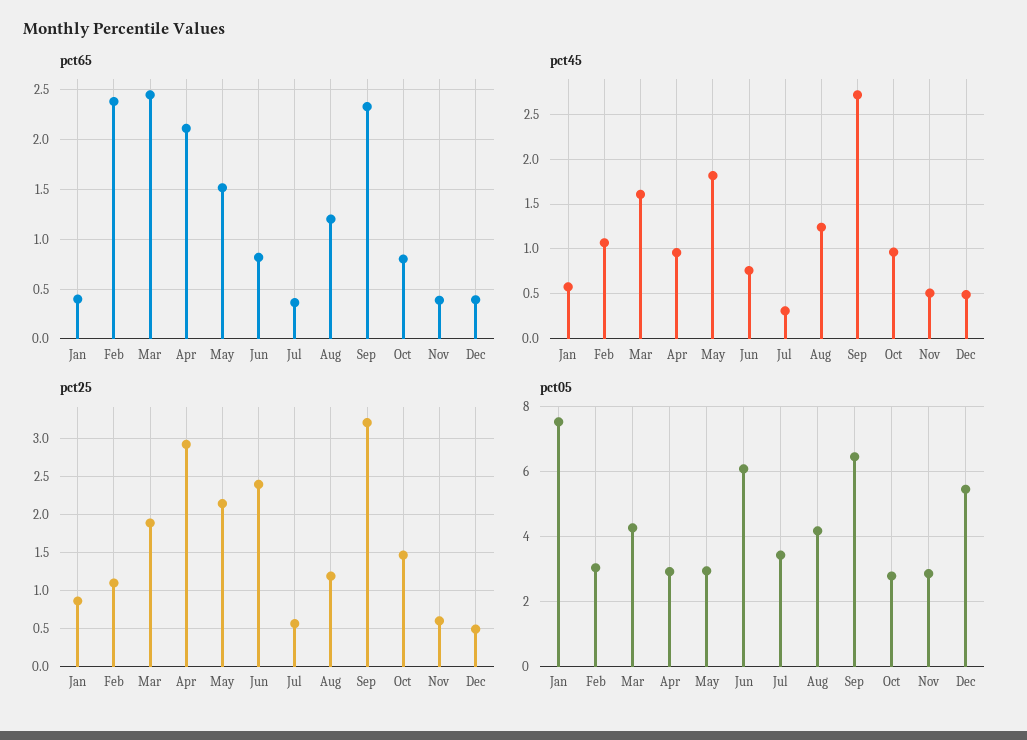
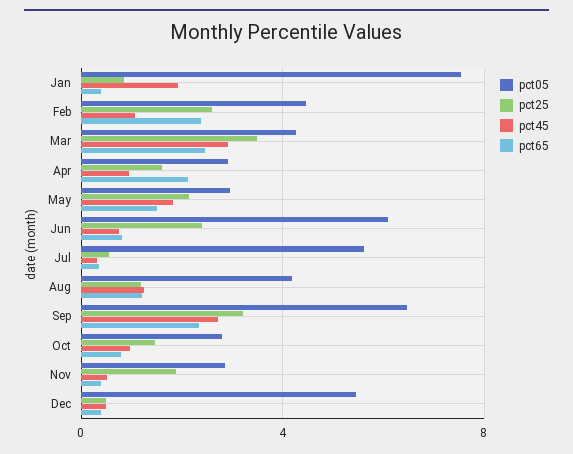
  {
    "pct65": {
      "Jan": 0.4,
      "Feb": 2.4,
      "Mar": 2.5,
      "Apr": 2.1,
      "May": 1.5,
      "Jun": 0.8,
      "Jul": 0.4,
      "Aug": 1.2,
      "Sep": 2.3,
      "Oct": 0.8,
      "Nov": 0.4,
      "Dec": 0.4
    },
    "pct45": {
-     "Jan": 0.6,
+     "Jan": 2,
      "Feb": 1.1,
-     "Mar": 1.6,
+     "Mar": 3,
      "Apr": 1,
      "May": 1.8,
      "Jun": 0.8,
      "Jul": 0.3,
      "Aug": 1.2,
      "Sep": 2.7,
      "Oct": 1,
      "Nov": 0.5,
      "Dec": 0.5
    },
    "pct25": {
      "Jan": 0.9,
-     "Feb": 1.1,
+     "Feb": 2.5,
-     "Mar": 1.9,
+     "Mar": 3.5,
-     "Apr": 2.9,
+     "Apr": 1.5,
      "May": 2.1,
      "Jun": 2.4,
      "Jul": 0.6,
      "Aug": 1.2,
      "Sep": 3.2,
      "Oct": 1.5,
-     "Nov": 0.6,
+     "Nov": 2,
      "Dec": 0.5
    },
    "pct05": {
      "Jan": 7.6,
-     "Feb": 3,
+     "Feb": 4.5,
      "Mar": 4.2,
      "Apr": 3,
      "May": 3,
      "Jun": 6,
-     "Jul": 3.4,
+     "Jul": 5.5,
      "Aug": 4.2,
      "Sep": 6.4,
      "Oct": 2.8,
      "Nov": 2.8,
      "Dec": 5.4
    }
  }

